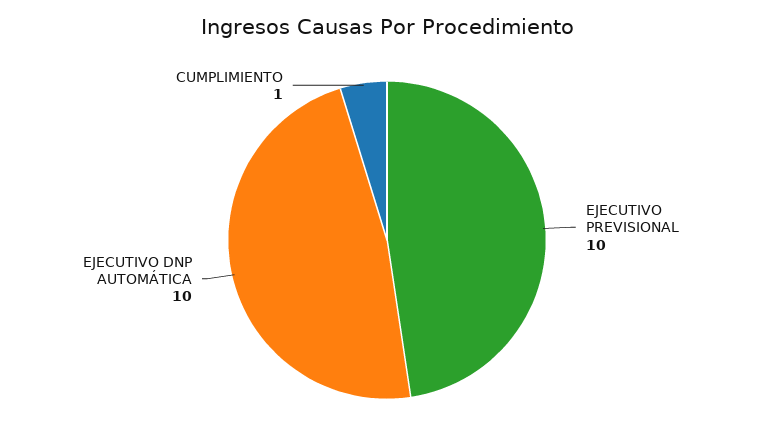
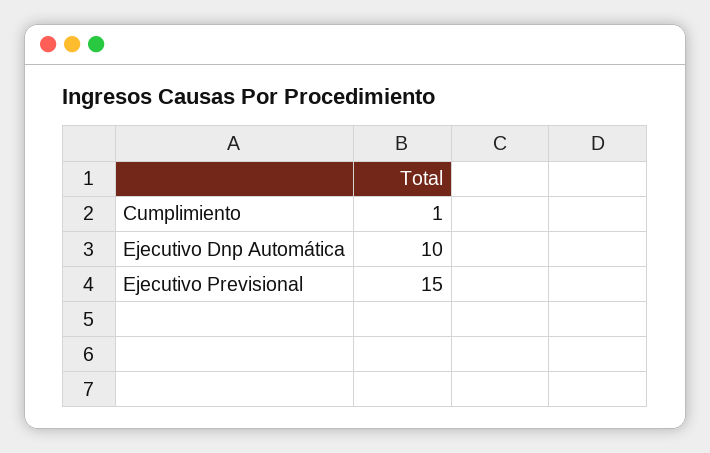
  {
-   "EJECUTIVO PREVISIONAL": 10,
+   "EJECUTIVO PREVISIONAL": 15,
    "EJECUTIVO DNP AUTOMÁTICA": 10,
    "CUMPLIMIENTO": 1
  }

